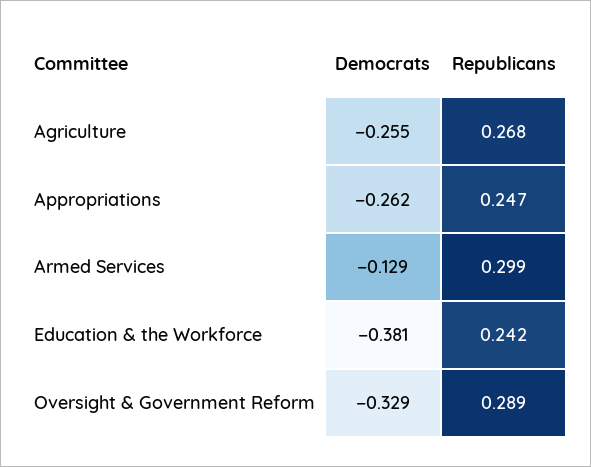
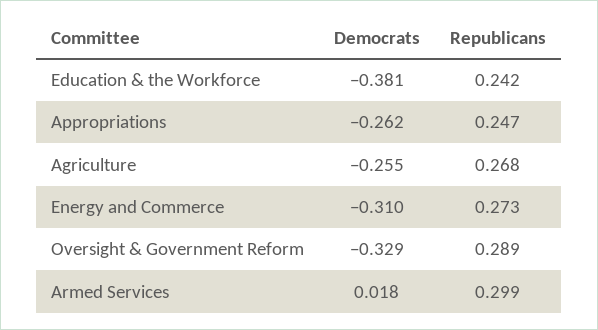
  {
    "Democrats": {
      "Agriculture": -0.255,
      "Appropriations": -0.262,
-     "Armed Services": -0.129,
+     "Armed Services": 0.018,
      "Education & the Workforce": -0.381,
-     "Oversight & Government Reform": -0.329
+     "Oversight & Government Reform": -0.329,
+     "Energy and Commerce": -0.31
    },
    "Republicans": {
      "Agriculture": 0.268,
      "Appropriations": 0.247,
      "Armed Services": 0.299,
      "Education & the Workforce": 0.242,
-     "Oversight & Government Reform": 0.289
+     "Oversight & Government Reform": 0.289,
+     "Energy and Commerce": 0.273
    }
  }

